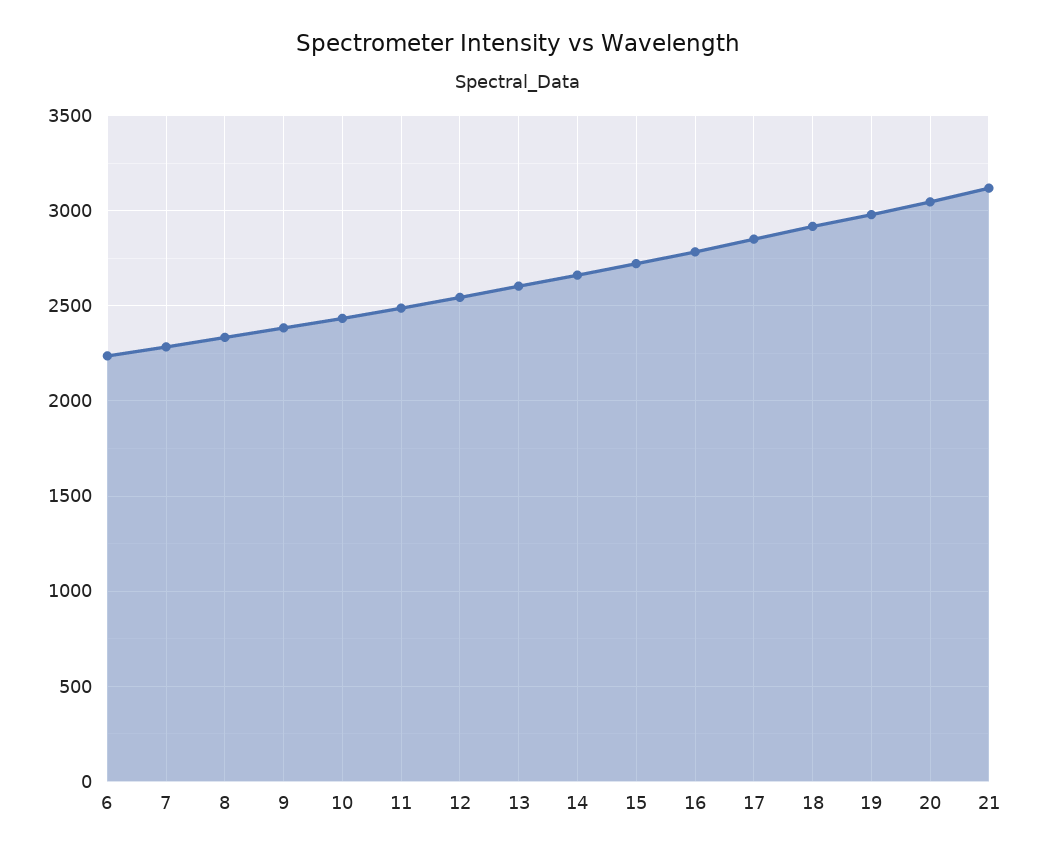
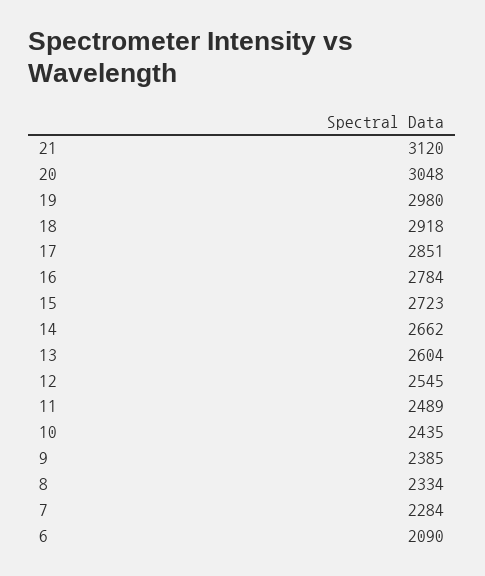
  {
-   "6": 2250,
+   "6": 2090,
    "7": 2284,
    "8": 2334,
    "9": 2385,
    "10": 2435,
    "11": 2489,
    "12": 2545,
    "13": 2604,
    "14": 2662,
    "15": 2723,
    "16": 2784,
    "17": 2851,
    "18": 2918,
    "19": 2980,
    "20": 3048,
    "21": 3120
  }

